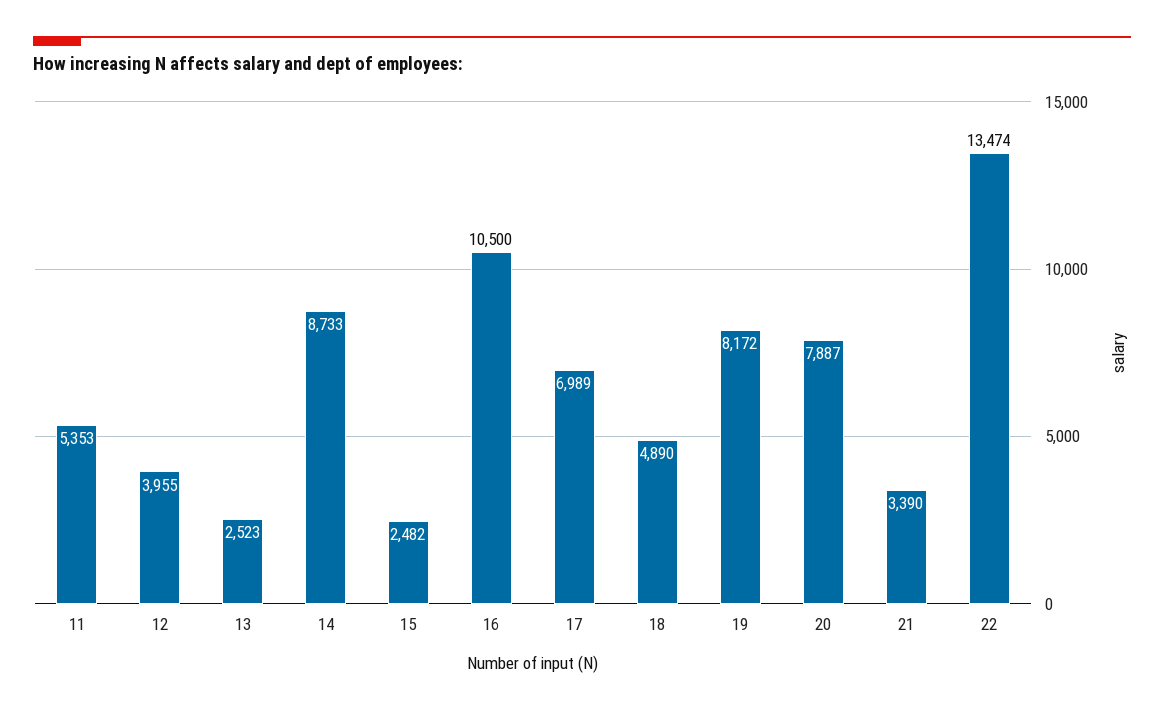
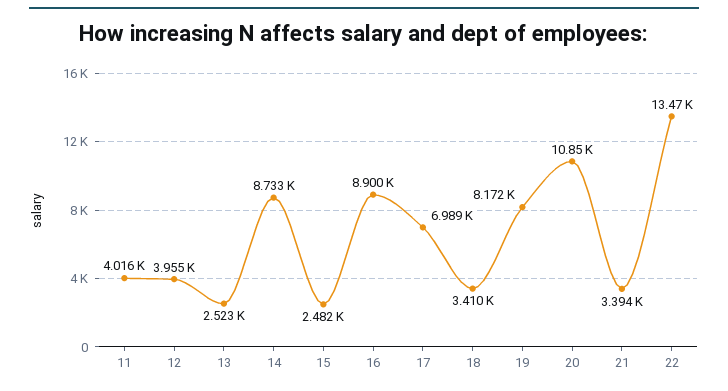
  {
-   "11": 5353,
+   "11": 4016,
    "12": 3955,
    "13": 2523,
    "14": 8733,
    "15": 2482,
-   "16": 10500,
+   "16": 8900,
    "17": 6989,
-   "18": 4890,
+   "18": 3410,
    "19": 8172,
-   "20": 7887,
+   "20": 10850,
-   "21": 3390,
+   "21": 3394,
    "22": 13474
  }

